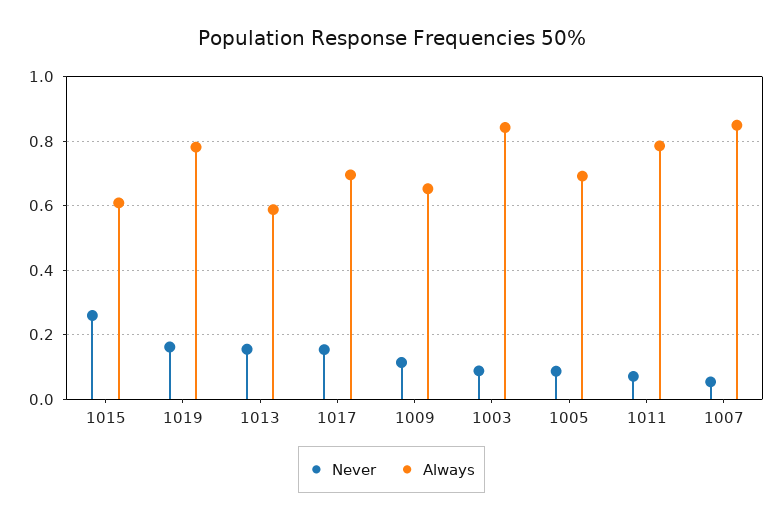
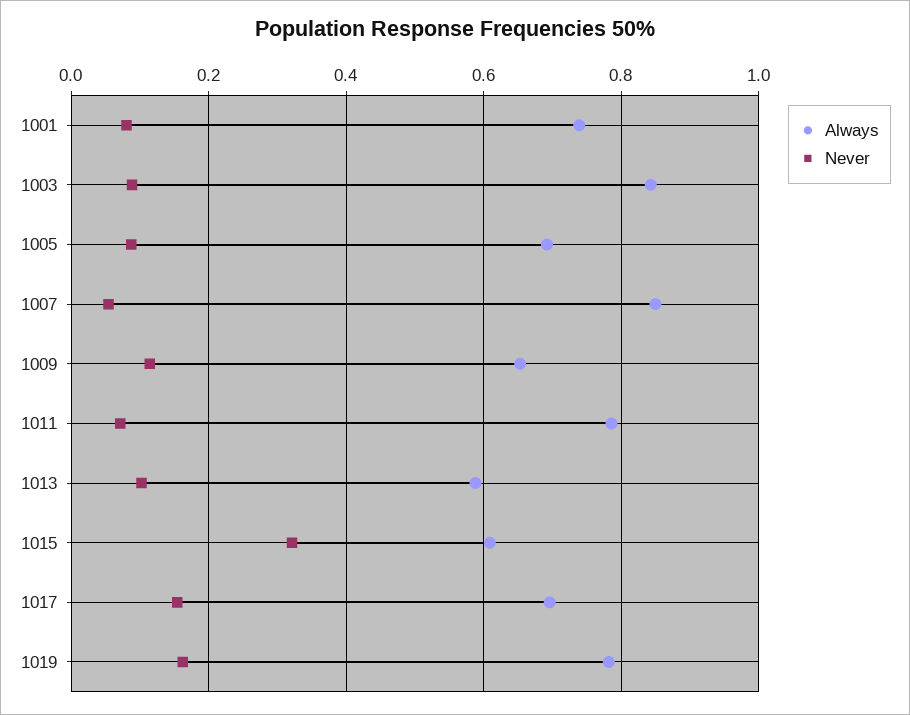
  {
    "Never": {
-     "1015": 0.26,
+     "1015": 0.32,
      "1019": 0.16,
-     "1013": 0.16,
+     "1013": 0.1,
      "1017": 0.16,
      "1009": 0.12,
      "1003": 0.08,
      "1005": 0.08,
      "1011": 0.08,
-     "1007": 0.06
+     "1007": 0.06,
+     "1001": 0.08
    },
    "Always": {
      "1015": 0.6,
      "1019": 0.78,
      "1013": 0.58,
      "1017": 0.7,
      "1009": 0.66,
      "1003": 0.84,
      "1005": 0.7,
      "1011": 0.78,
-     "1007": 0.86
+     "1007": 0.86,
+     "1001": 0.74
    }
  }

